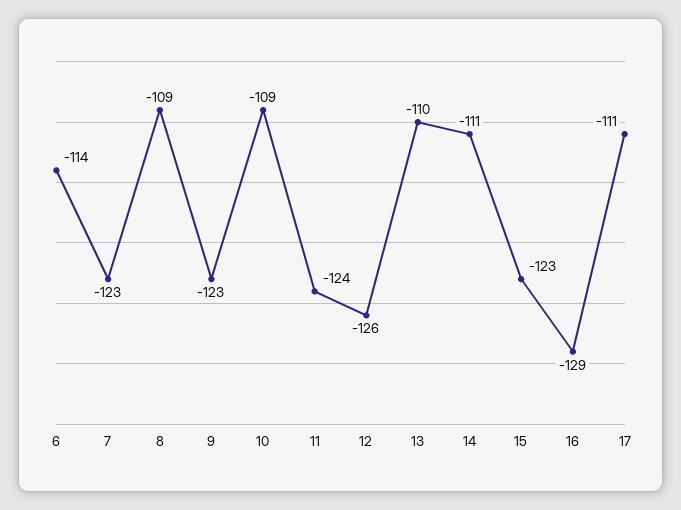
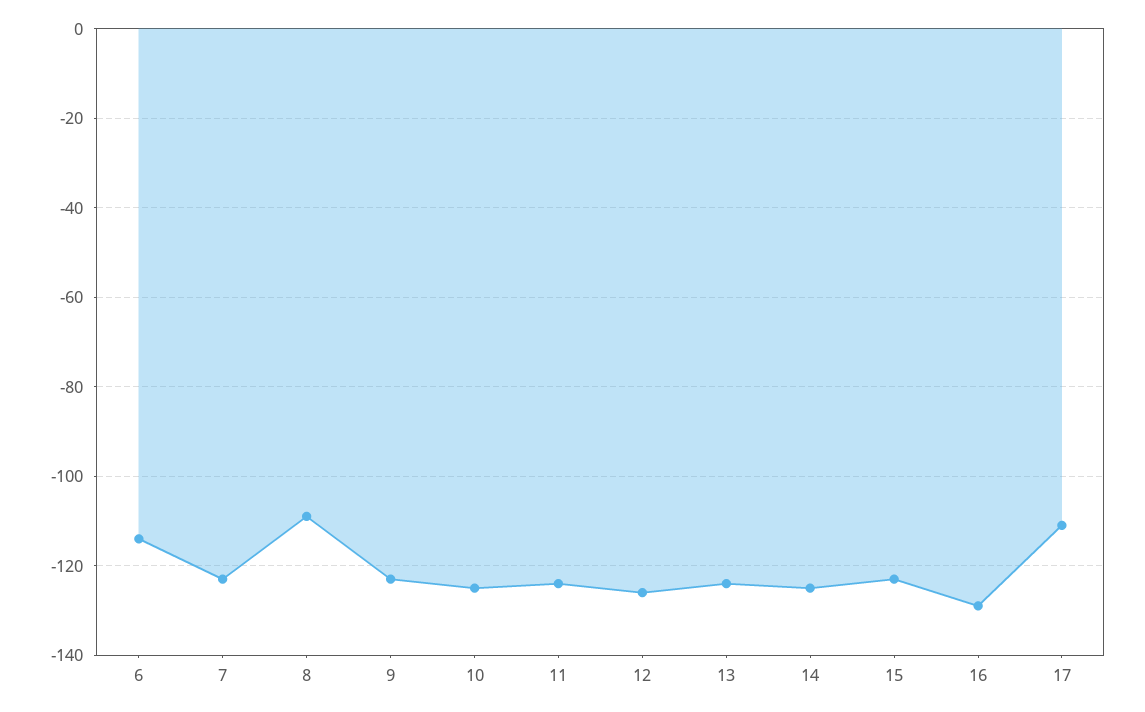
  {
    "6": -114,
    "7": -123,
    "8": -109,
    "9": -123,
-   "10": -109,
+   "10": -125,
    "11": -124,
    "12": -126,
-   "13": -110,
+   "13": -125,
-   "14": -111,
+   "14": -125,
    "15": -123,
    "16": -129,
    "17": -111
  }

